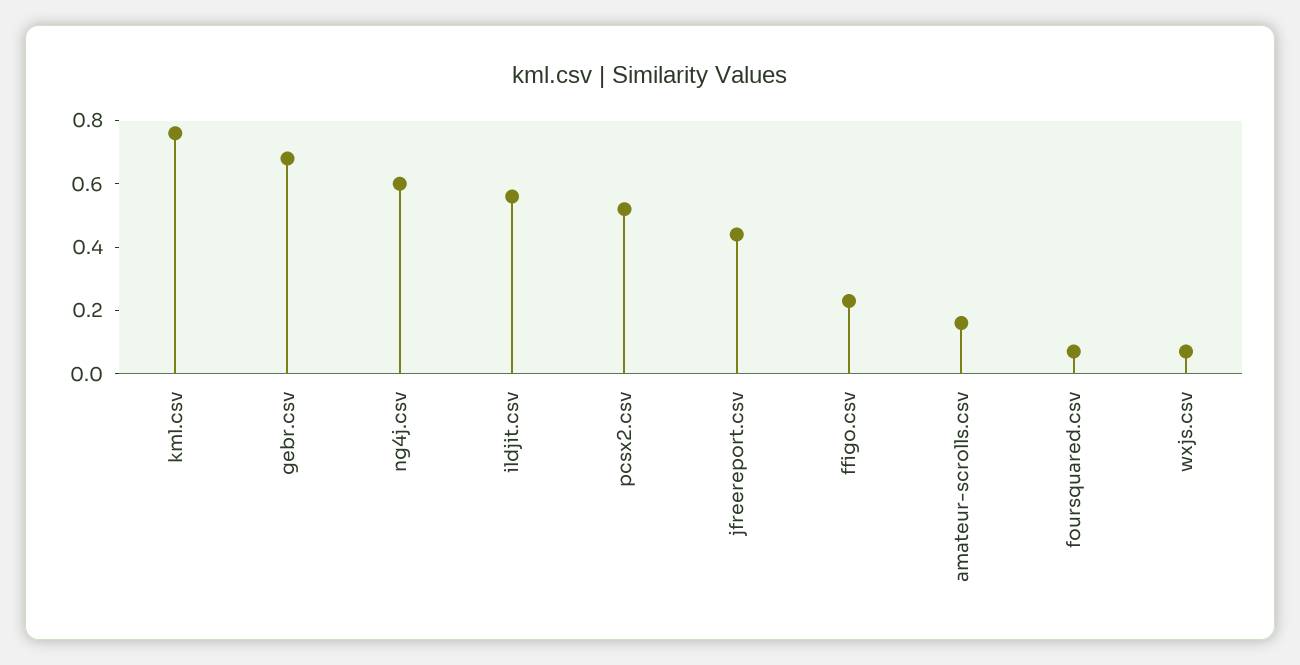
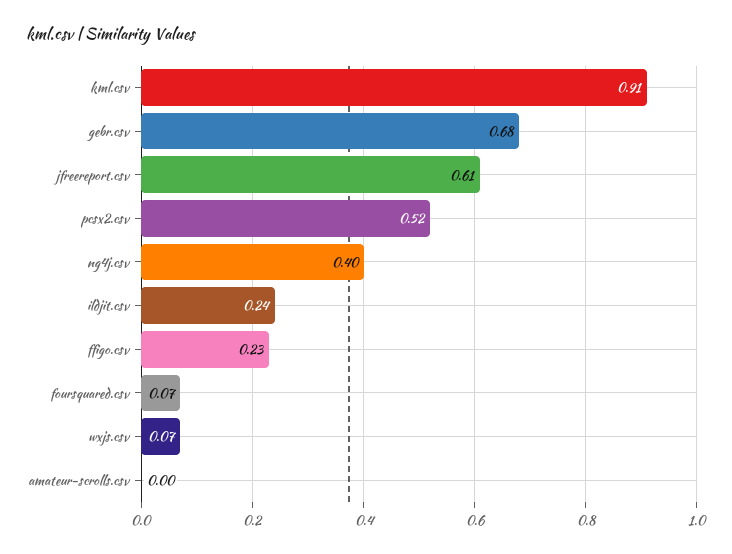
  {
-   "kml.csv": 0.75,
+   "kml.csv": 0.91,
    "gebr.csv": 0.68,
-   "ng4j.csv": 0.6,
+   "ng4j.csv": 0.4,
-   "ildjit.csv": 0.55,
+   "ildjit.csv": 0.24,
    "pcsx2.csv": 0.52,
-   "jfreereport.csv": 0.45,
+   "jfreereport.csv": 0.61,
    "ffigo.csv": 0.23,
-   "amateur-scrolls.csv": 0.15,
+   "amateur-scrolls.csv": 0,
    "foursquared.csv": 0.07,
    "wxjs.csv": 0.07
  }

